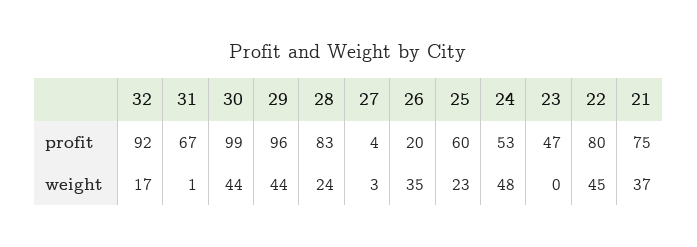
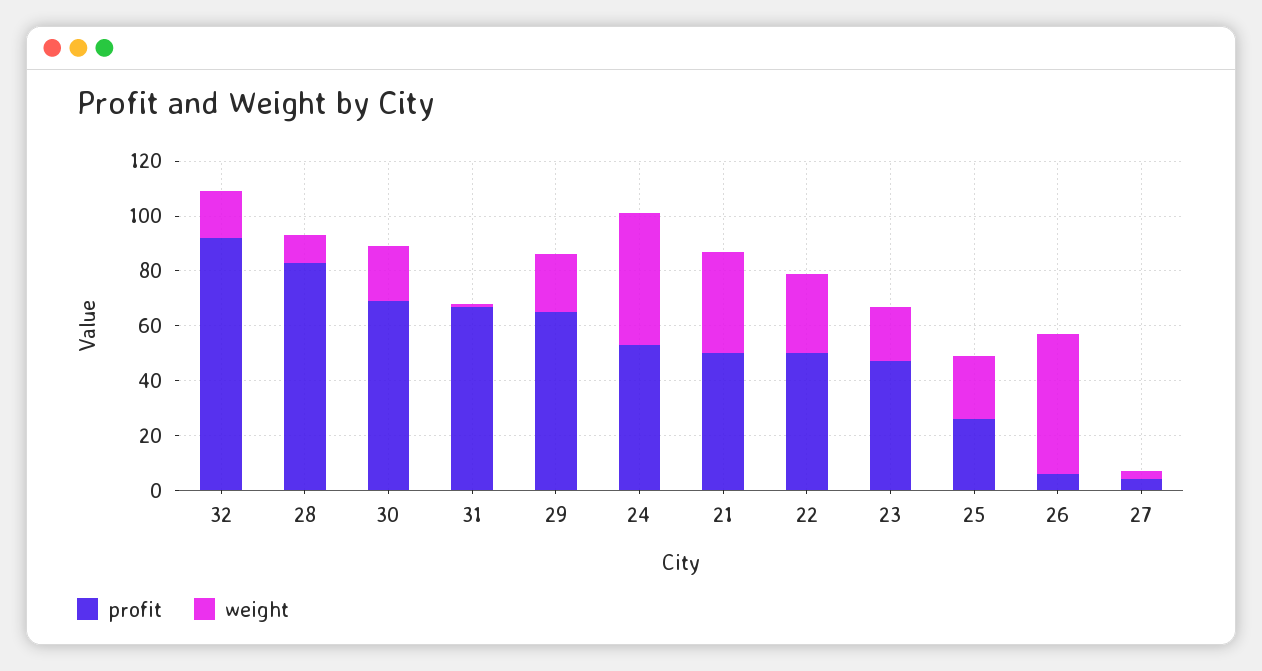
  {
    "profit": {
      "32": 92,
      "31": 67,
-     "30": 99,
+     "30": 70,
-     "29": 96,
+     "29": 65,
      "28": 83,
      "27": 4,
-     "26": 20,
+     "26": 5,
-     "25": 60,
+     "25": 25,
      "24": 53,
      "23": 47,
-     "22": 80,
+     "22": 50,
-     "21": 75
+     "21": 50
    },
    "weight": {
      "32": 17,
      "31": 1,
-     "30": 44,
+     "30": 20,
-     "29": 44,
+     "29": 20,
-     "28": 24,
+     "28": 10,
      "27": 3,
-     "26": 35,
+     "26": 50,
      "25": 23,
      "24": 48,
-     "23": 0,
+     "23": 20,
-     "22": 45,
+     "22": 30,
      "21": 37
    }
  }

